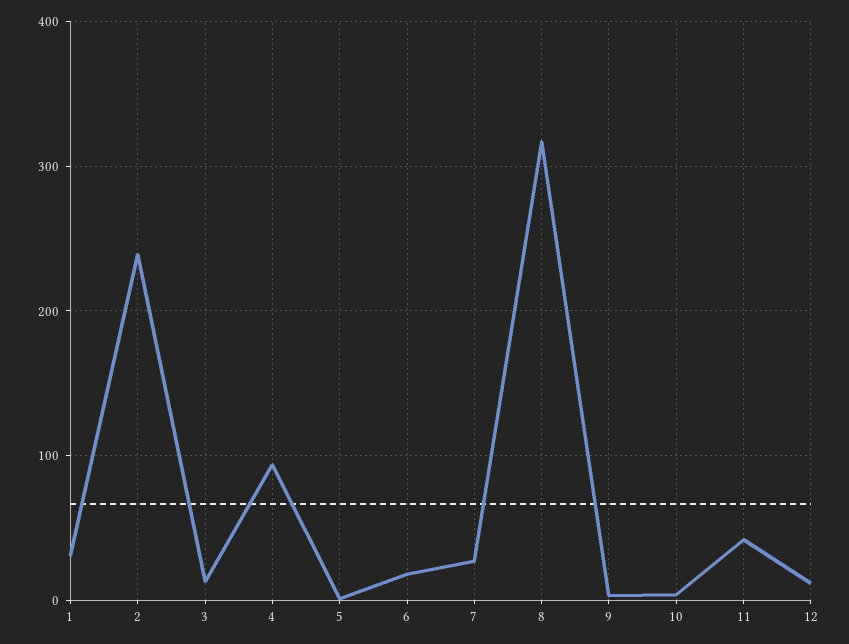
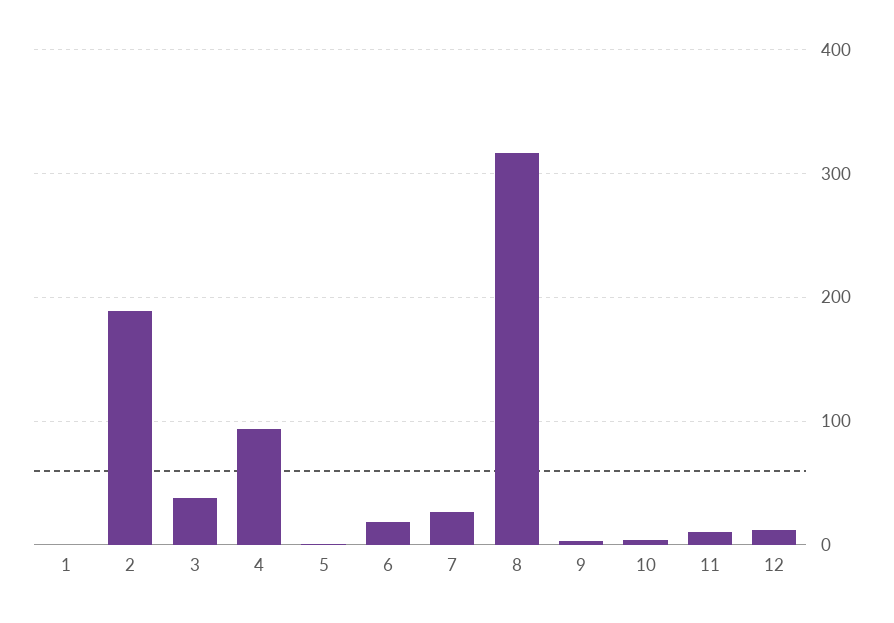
  {
-   "1": 30,
+   "1": 0,
-   "2": 240,
+   "2": 190,
-   "3": 10,
+   "3": 40,
    "4": 90,
    "5": 0,
    "6": 20,
    "7": 30,
    "8": 320,
    "9": 0,
    "10": 0,
-   "11": 40,
+   "11": 10,
    "12": 10
  }

